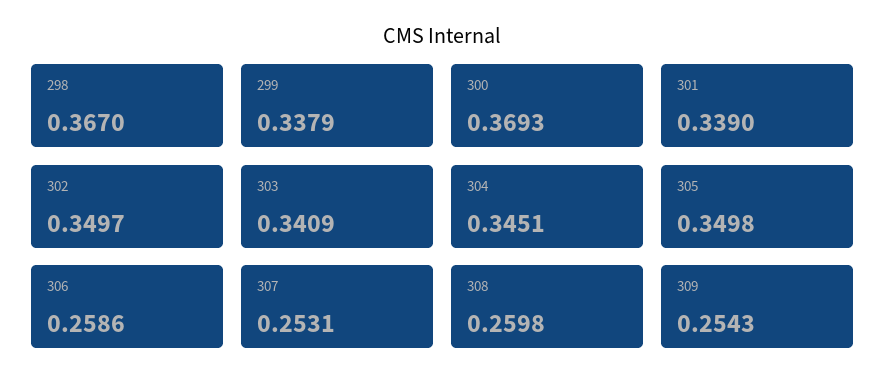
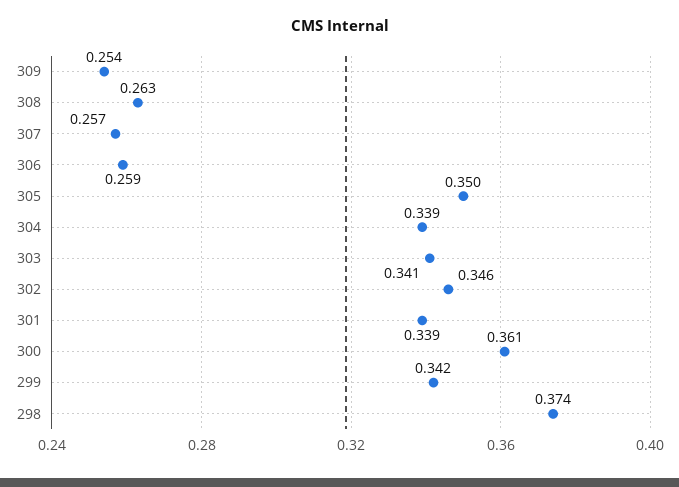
  {
-   "298": 0.367,
+   "298": 0.374,
-   "299": 0.3379,
+   "299": 0.342,
-   "300": 0.3693,
+   "300": 0.361,
    "301": 0.339,
-   "302": 0.3497,
+   "302": 0.346,
    "303": 0.3409,
-   "304": 0.3451,
+   "304": 0.339,
    "305": 0.3498,
    "306": 0.2586,
-   "307": 0.2531,
+   "307": 0.257,
-   "308": 0.2598,
+   "308": 0.263,
    "309": 0.2543
  }

